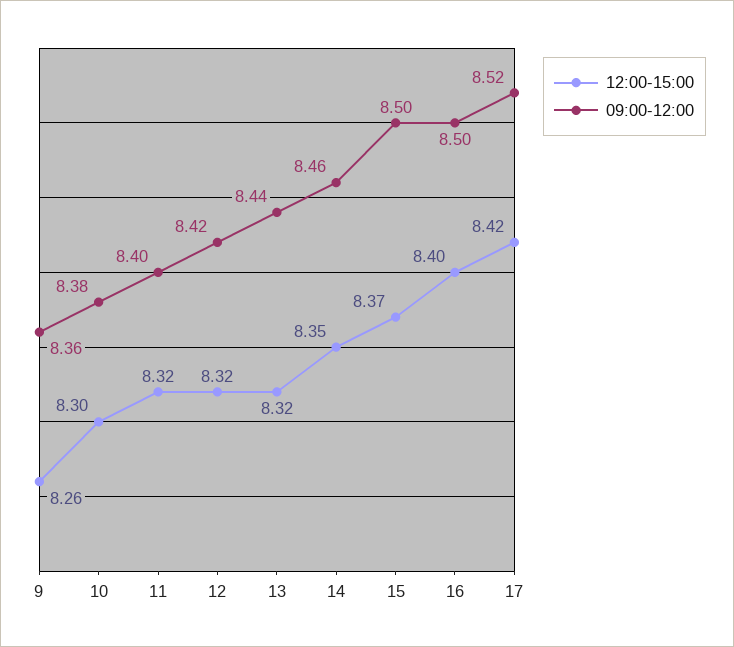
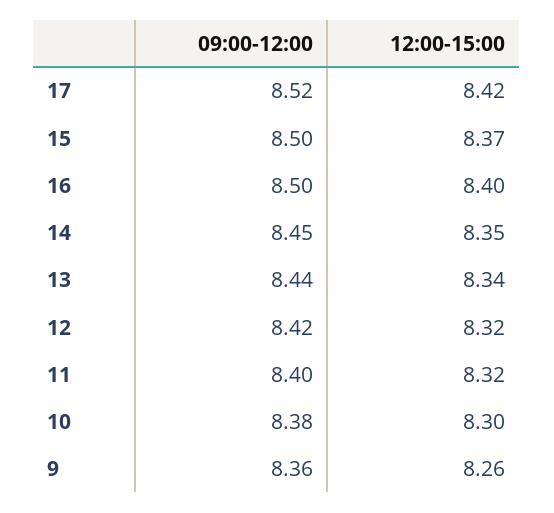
  {
    "12:00-15:00": {
      "9": 8.26,
      "10": 8.3,
      "11": 8.32,
      "12": 8.32,
-     "13": 8.32,
+     "13": 8.34,
      "14": 8.35,
      "15": 8.37,
      "16": 8.4,
      "17": 8.42
    },
    "09:00-12:00": {
      "9": 8.36,
      "10": 8.38,
      "11": 8.4,
      "12": 8.42,
      "13": 8.44,
-     "14": 8.46,
+     "14": 8.45,
      "15": 8.5,
      "16": 8.5,
      "17": 8.52
    }
  }

